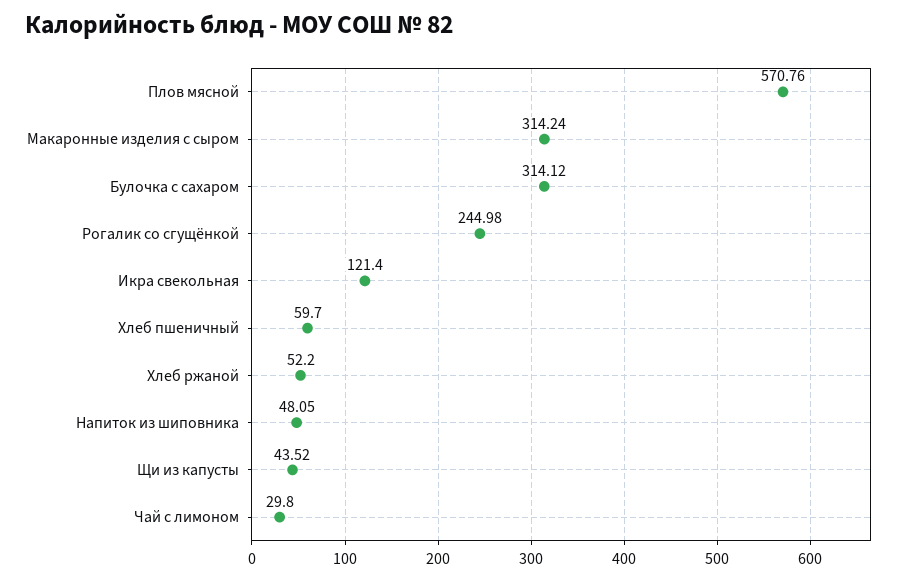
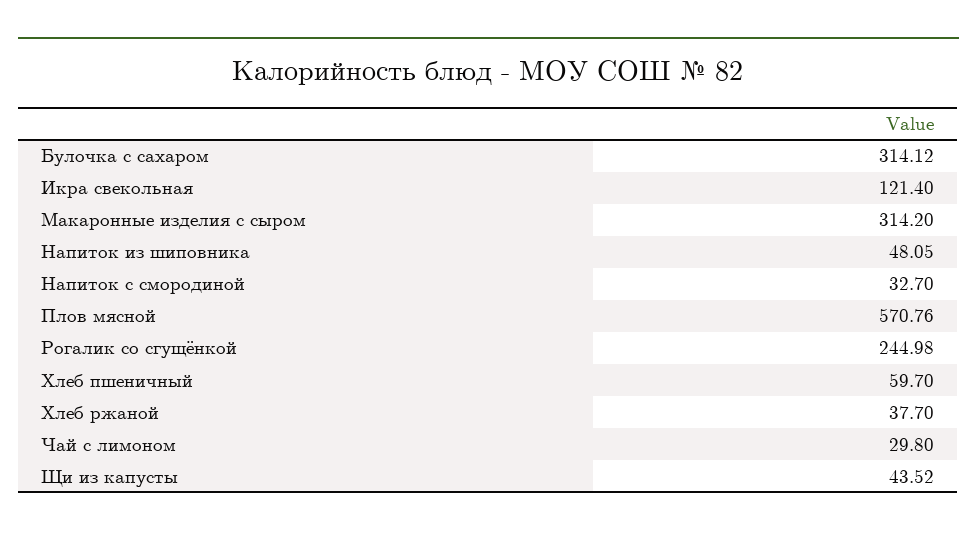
  {
    "Плов мясной": 570.76,
-   "Макаронные изделия с сыром": 314.24,
+   "Макаронные изделия с сыром": 314.2,
    "Булочка с сахаром": 314.12,
    "Рогалик со сгущёнкой": 244.98,
    "Икра свекольная": 121.4,
    "Хлеб пшеничный": 59.7,
-   "Хлеб ржаной": 52.2,
+   "Хлеб ржаной": 37.7,
    "Напиток из шиповника": 48.05,
    "Щи из капусты": 43.52,
-   "Чай с лимоном": 29.8
+   "Чай с лимоном": 29.8,
+   "Напиток с смородиной": 32.7
  }

